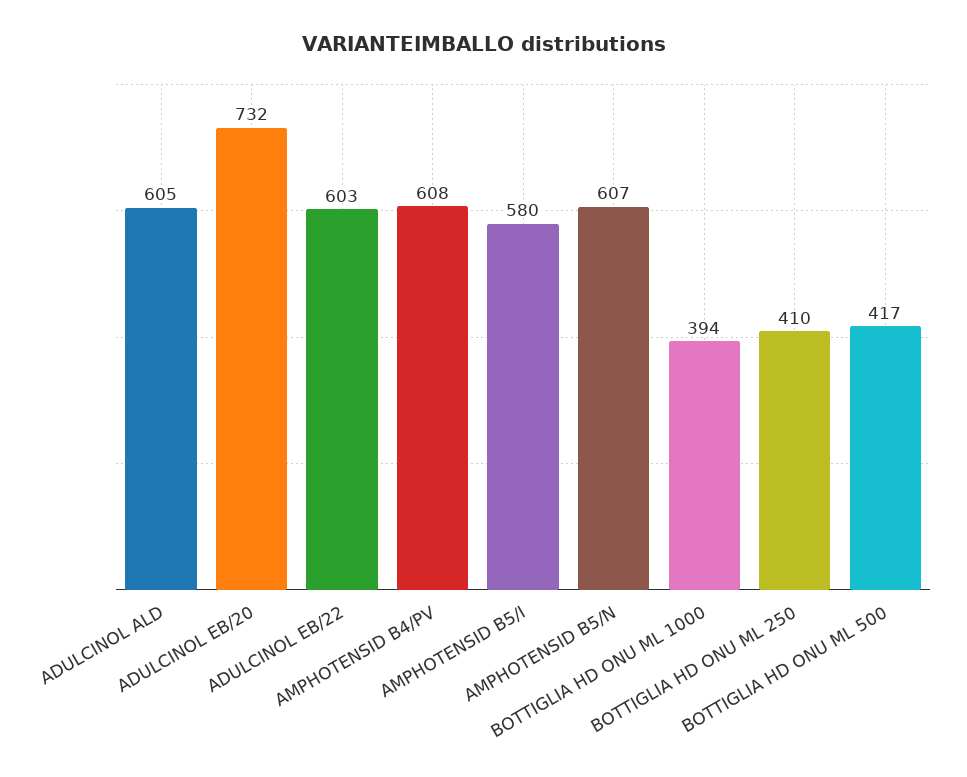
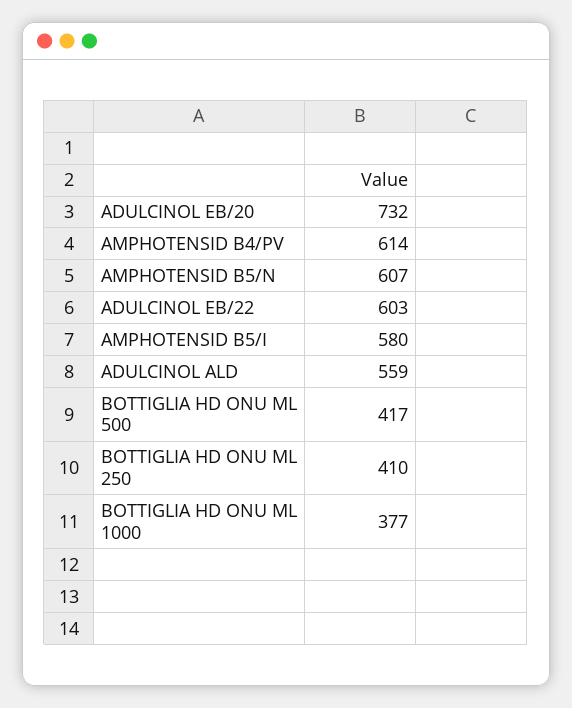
  {
-   "ADULCINOL ALD": 605,
+   "ADULCINOL ALD": 559,
    "ADULCINOL EB/20": 732,
    "ADULCINOL EB/22": 603,
-   "AMPHOTENSID B4/PV": 608,
+   "AMPHOTENSID B4/PV": 614,
    "AMPHOTENSID B5/I": 580,
    "AMPHOTENSID B5/N": 607,
-   "BOTTIGLIA HD ONU ML 1000": 394,
+   "BOTTIGLIA HD ONU ML 1000": 377,
    "BOTTIGLIA HD ONU ML 250": 410,
    "BOTTIGLIA HD ONU ML 500": 417
  }

